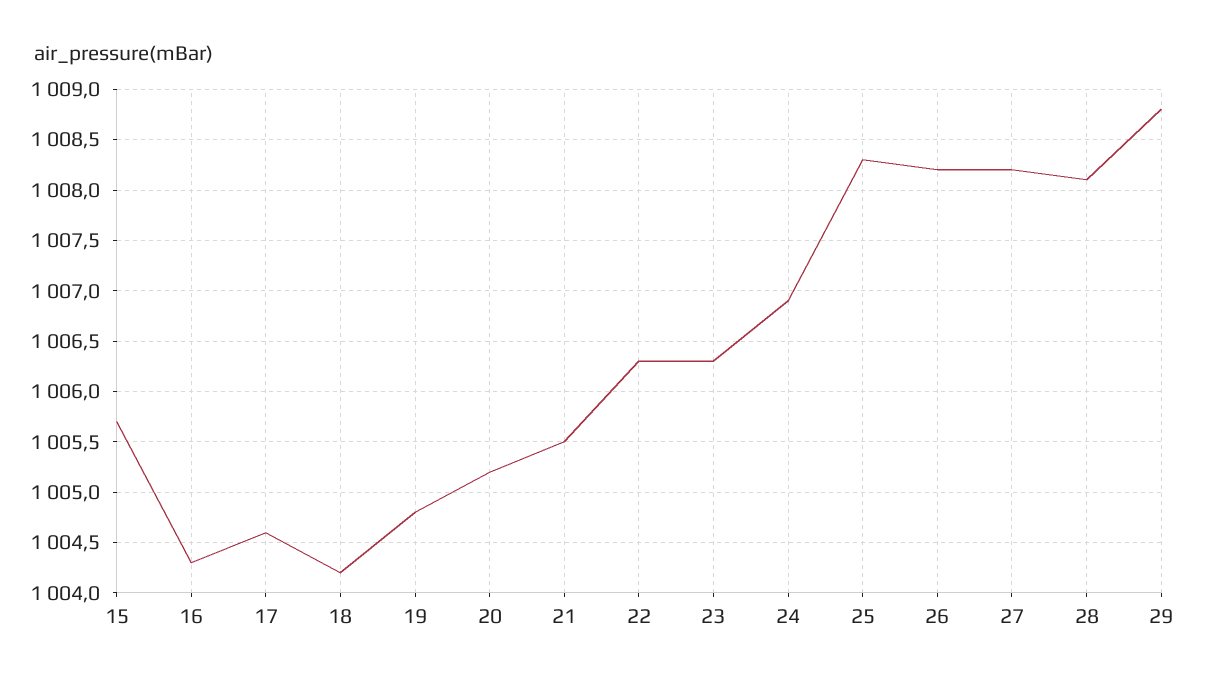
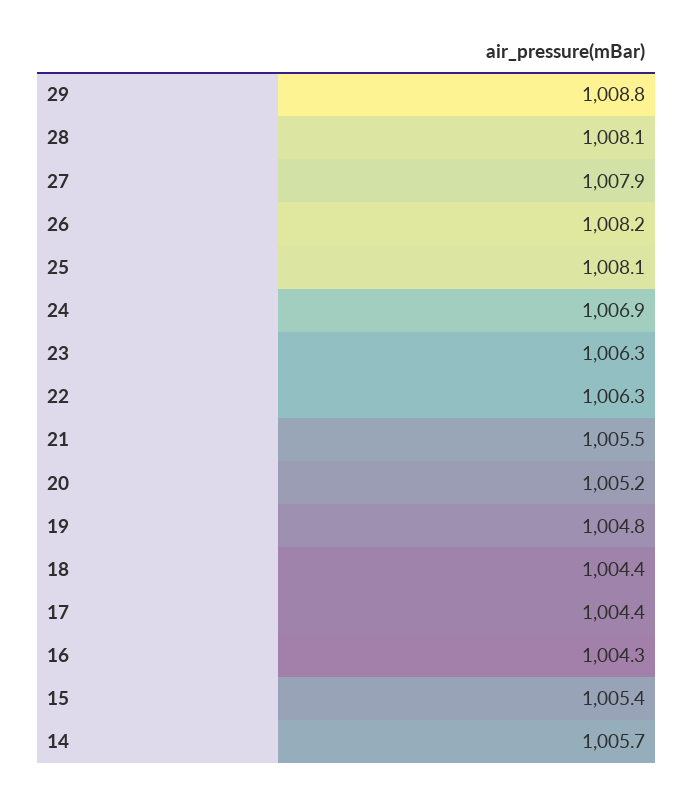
  {
-   "15": 1005.7,
+   "15": 1005.4,
    "16": 1004.3,
-   "17": 1004.6,
+   "17": 1004.4,
-   "18": 1004.2,
+   "18": 1004.4,
    "19": 1004.8,
    "20": 1005.2,
    "21": 1005.5,
    "22": 1006.3,
    "23": 1006.3,
    "24": 1006.9,
-   "25": 1008.3,
+   "25": 1008.1,
    "26": 1008.2,
-   "27": 1008.2,
+   "27": 1007.9,
    "28": 1008.1,
-   "29": 1008.8
+   "29": 1008.8,
+   "14": 1005.7
  }

